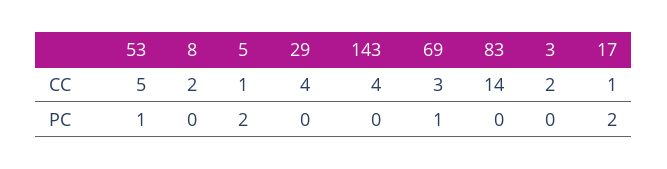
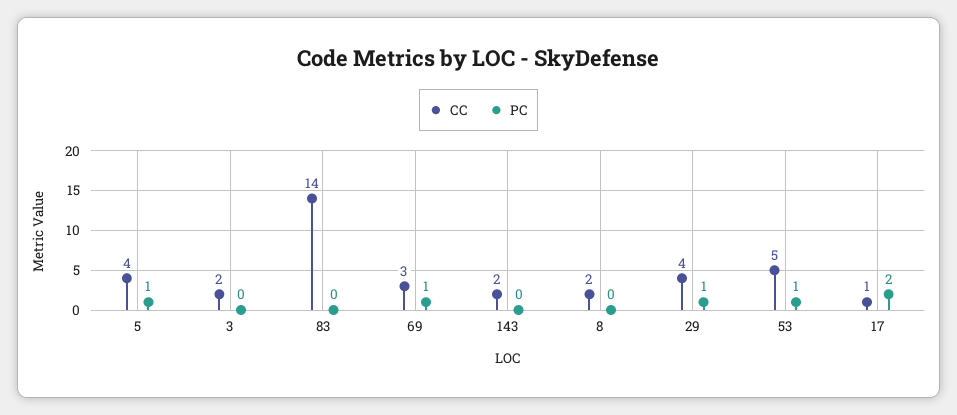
  {
    "CC": {
      "53": 5,
      "8": 2,
-     "5": 1,
+     "5": 4,
      "29": 4,
-     "143": 4,
+     "143": 2,
      "69": 3,
      "83": 14,
      "3": 2,
      "17": 1
    },
    "PC": {
      "53": 1,
      "8": 0,
-     "5": 2,
+     "5": 1,
-     "29": 0,
+     "29": 1,
      "143": 0,
      "69": 1,
      "83": 0,
      "3": 0,
      "17": 2
    }
  }

